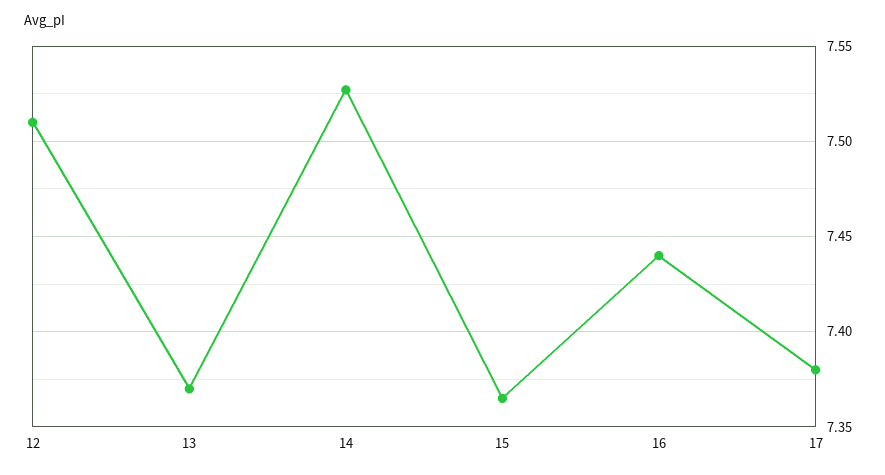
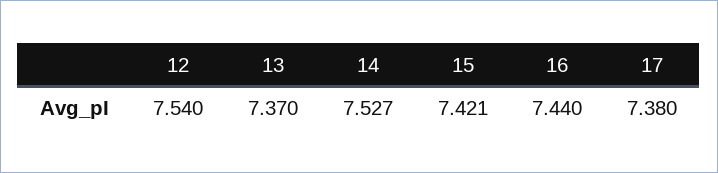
  {
-   "12": 7.51,
+   "12": 7.54,
    "13": 7.37,
    "14": 7.527,
-   "15": 7.365,
+   "15": 7.421,
    "16": 7.44,
    "17": 7.38
  }

